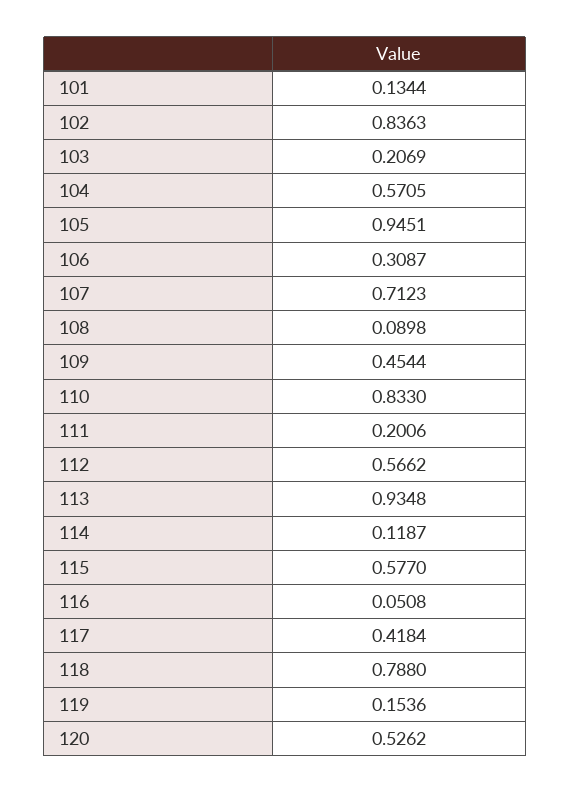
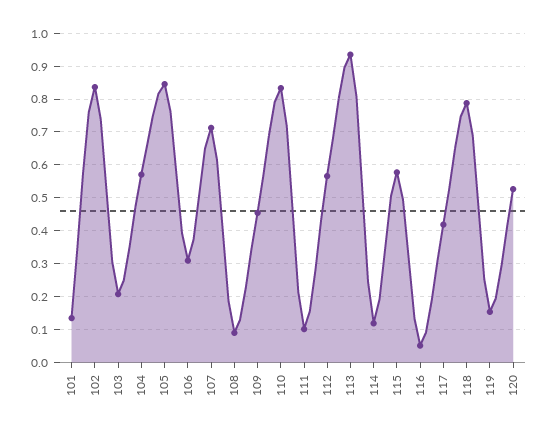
  {
    "101": 0.1344,
    "102": 0.8363,
    "103": 0.2069,
    "104": 0.5705,
-   "105": 0.9451,
+   "105": 0.84,
    "106": 0.3087,
    "107": 0.7123,
    "108": 0.0898,
    "109": 0.4544,
    "110": 0.833,
-   "111": 0.2006,
+   "111": 0.1,
    "112": 0.5662,
    "113": 0.9348,
    "114": 0.1187,
    "115": 0.577,
    "116": 0.0508,
    "117": 0.4184,
    "118": 0.788,
    "119": 0.1536,
    "120": 0.5262
  }

